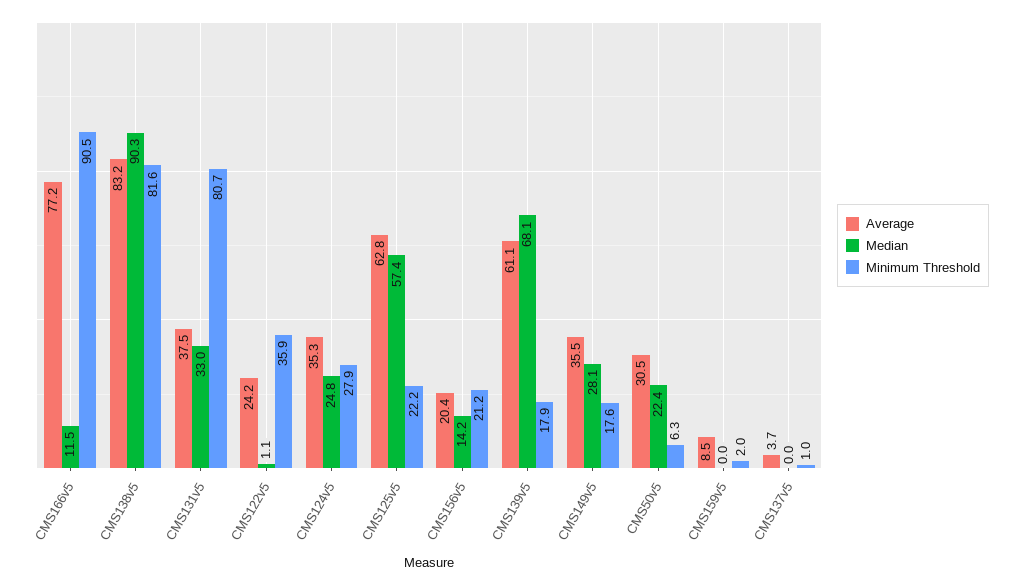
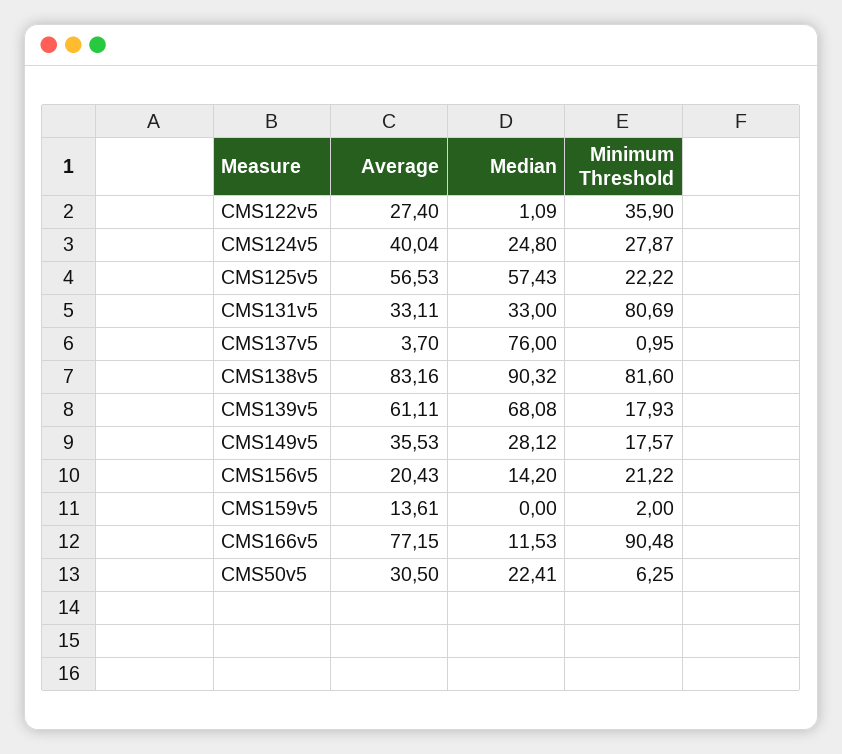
  {
    "Average": {
      "CMS166v5": 77.15,
      "CMS138v5": 83.16,
-     "CMS131v5": 37.5,
+     "CMS131v5": 33.11,
-     "CMS122v5": 24.2,
+     "CMS122v5": 27.4,
-     "CMS124v5": 35.3,
+     "CMS124v5": 40.04,
-     "CMS125v5": 62.8,
+     "CMS125v5": 56.53,
      "CMS156v5": 20.43,
      "CMS139v5": 61.11,
      "CMS149v5": 35.53,
      "CMS50v5": 30.5,
-     "CMS159v5": 8.5,
+     "CMS159v5": 13.61,
      "CMS137v5": 3.7
    },
    "Median": {
      "CMS166v5": 11.53,
      "CMS138v5": 90.32,
      "CMS131v5": 33,
      "CMS122v5": 1.09,
      "CMS124v5": 24.8,
      "CMS125v5": 57.43,
      "CMS156v5": 14.2,
      "CMS139v5": 68.08,
      "CMS149v5": 28.12,
      "CMS50v5": 22.41,
      "CMS159v5": 0,
-     "CMS137v5": 0
+     "CMS137v5": 76
    },
    "Minimum Threshold": {
      "CMS166v5": 90.48,
      "CMS138v5": 81.6,
      "CMS131v5": 80.69,
      "CMS122v5": 35.9,
      "CMS124v5": 27.87,
      "CMS125v5": 22.22,
      "CMS156v5": 21.22,
      "CMS139v5": 17.93,
      "CMS149v5": 17.57,
      "CMS50v5": 6.25,
      "CMS159v5": 2,
      "CMS137v5": 0.95
    }
  }

